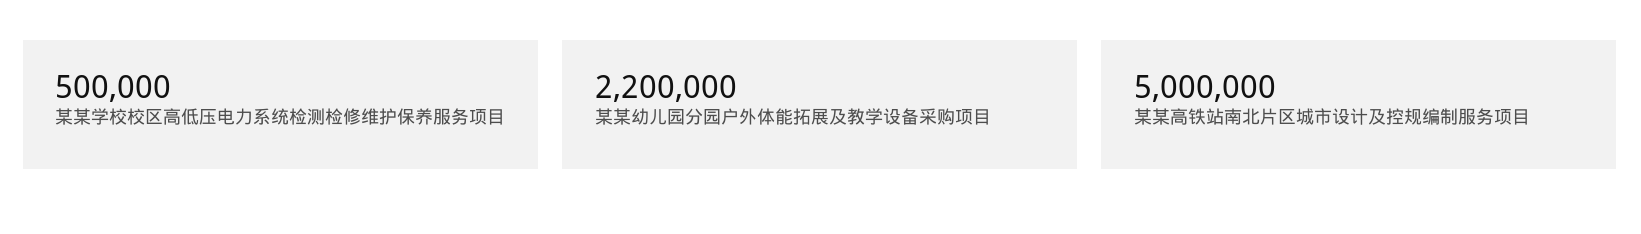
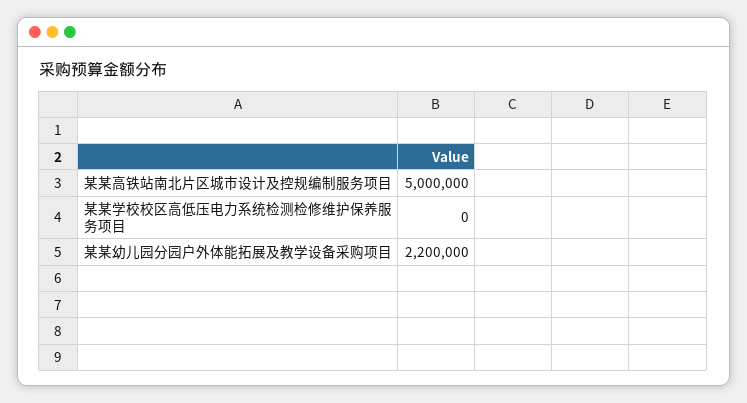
  {
-   "某某学校校区高低压电力系统检测检修维护保养服务项目": 500000,
+   "某某学校校区高低压电力系统检测检修维护保养服务项目": 0,
    "某某幼儿园分园户外体能拓展及教学设备采购项目": 2200000,
    "某某高铁站南北片区城市设计及控规编制服务项目": 5000000
  }

